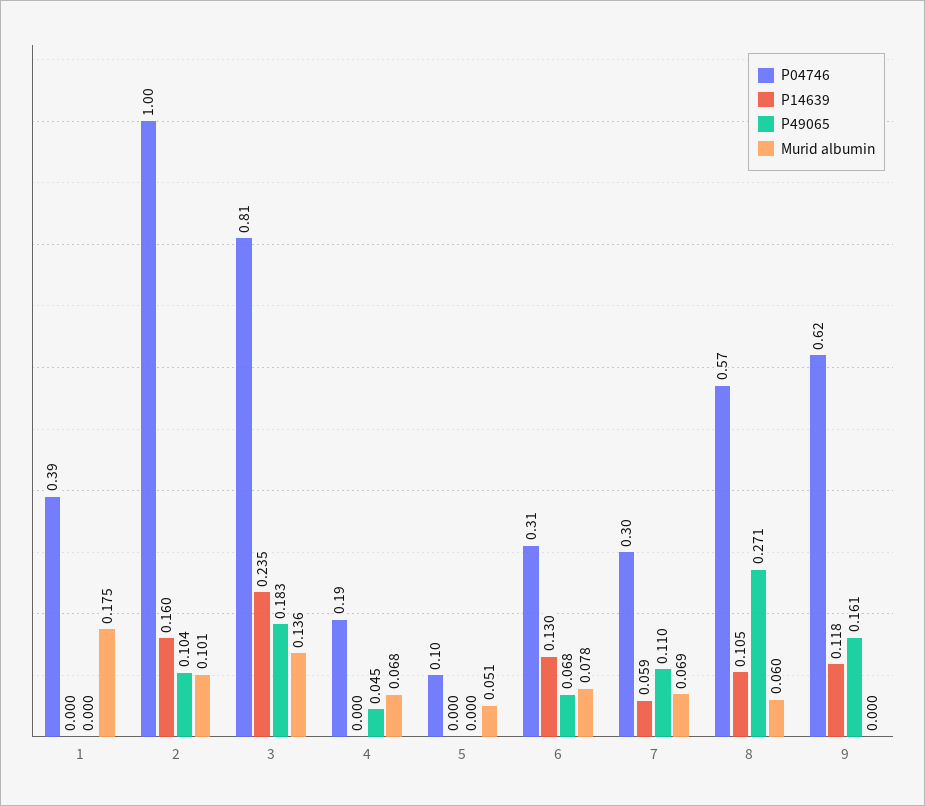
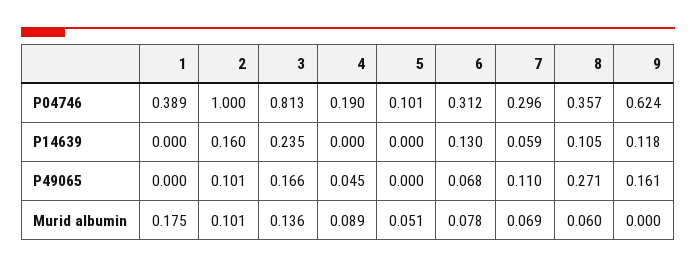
  {
    "P04746": {
      "1": 0.389,
      "2": 1,
      "3": 0.813,
      "4": 0.19,
      "5": 0.101,
      "6": 0.312,
      "7": 0.296,
-     "8": 0.57,
+     "8": 0.357,
      "9": 0.624
    },
    "P14639": {
      "1": 0,
      "2": 0.16,
      "3": 0.235,
      "4": 0,
      "5": 0,
      "6": 0.13,
      "7": 0.059,
      "8": 0.105,
      "9": 0.118
    },
    "P49065": {
      "1": 0,
-     "2": 0.104,
+     "2": 0.101,
-     "3": 0.183,
+     "3": 0.166,
      "4": 0.045,
      "5": 0,
      "6": 0.068,
      "7": 0.11,
      "8": 0.271,
      "9": 0.161
    },
    "Murid albumin": {
      "1": 0.175,
      "2": 0.101,
      "3": 0.136,
-     "4": 0.068,
+     "4": 0.089,
      "5": 0.051,
      "6": 0.078,
      "7": 0.069,
      "8": 0.06,
      "9": 0
    }
  }

